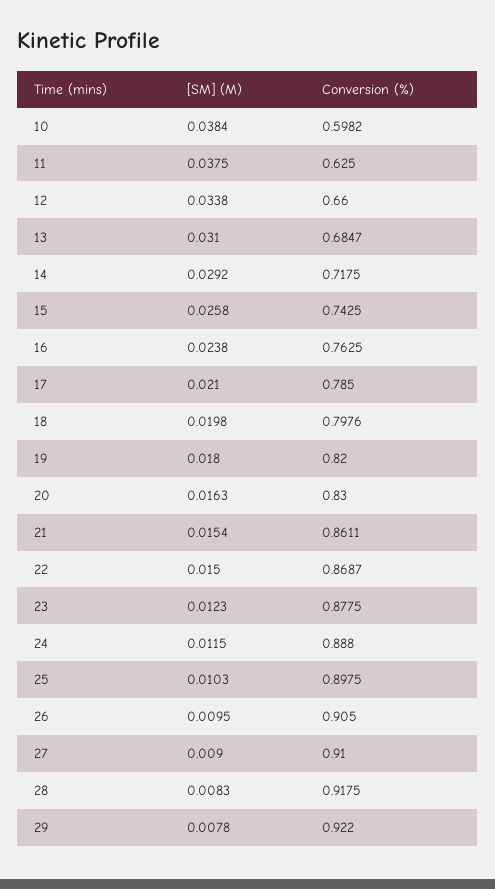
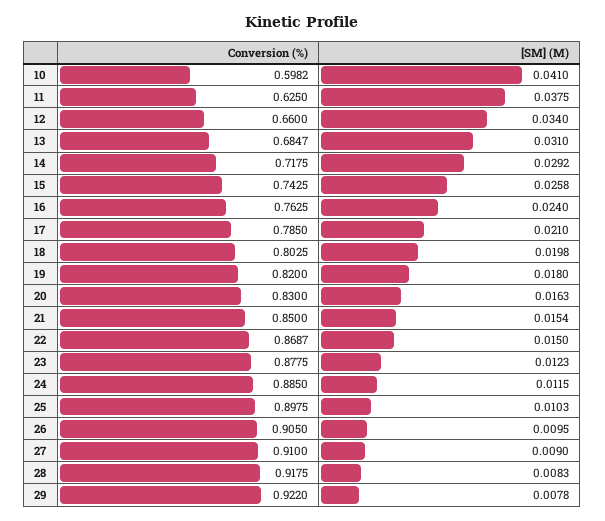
  {
    "[SM] (M)": {
-     "10": 0.0384,
+     "10": 0.041,
      "11": 0.0375,
-     "12": 0.0338,
+     "12": 0.034,
      "13": 0.031,
      "14": 0.0292,
      "15": 0.0258,
-     "16": 0.0238,
+     "16": 0.024,
      "17": 0.021,
      "18": 0.0198,
      "19": 0.018,
      "20": 0.0163,
      "21": 0.0154,
      "22": 0.015,
      "23": 0.0123,
      "24": 0.0115,
      "25": 0.0103,
      "26": 0.0095,
      "27": 0.009,
      "28": 0.0083,
      "29": 0.0078
    },
    "Conversion (%)": {
      "10": 0.5982,
      "11": 0.625,
      "12": 0.66,
      "13": 0.6847,
      "14": 0.7175,
      "15": 0.7425,
      "16": 0.7625,
      "17": 0.785,
-     "18": 0.7976,
+     "18": 0.8025,
      "19": 0.82,
      "20": 0.83,
-     "21": 0.8611,
+     "21": 0.85,
      "22": 0.8687,
      "23": 0.8775,
-     "24": 0.888,
+     "24": 0.885,
      "25": 0.8975,
      "26": 0.905,
      "27": 0.91,
      "28": 0.9175,
      "29": 0.922
    }
  }

